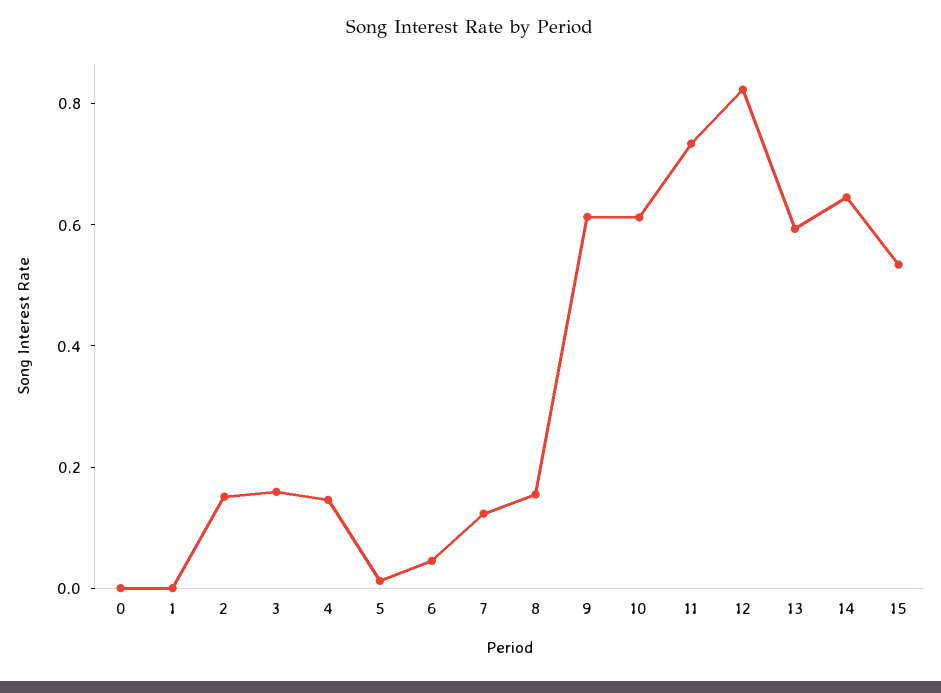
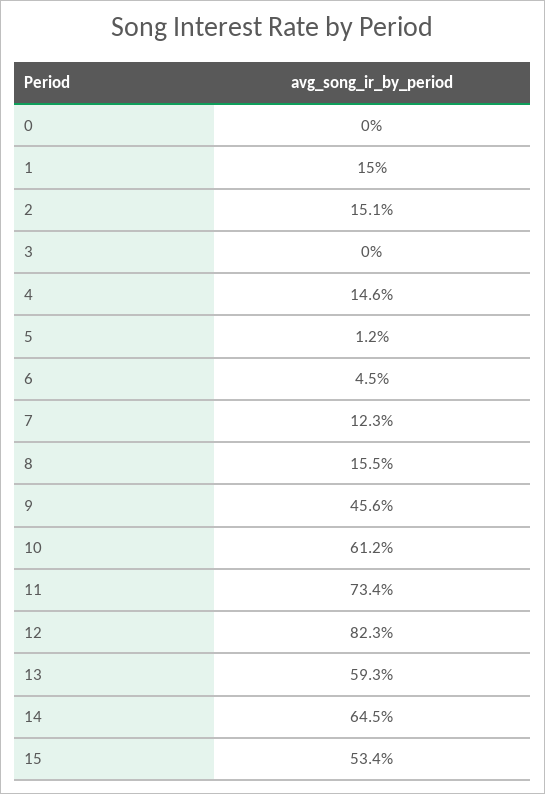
  {
    "0": 0,
-   "1": 0,
+   "1": 0.15,
    "2": 0.151,
-   "3": 0.15,
+   "3": 0,
    "4": 0.146,
    "5": 0.012,
    "6": 0.045,
    "7": 0.123,
    "8": 0.155,
-   "9": 0.6,
+   "9": 0.456,
    "10": 0.612,
    "11": 0.734,
    "12": 0.823,
    "13": 0.593,
    "14": 0.645,
    "15": 0.534
  }

